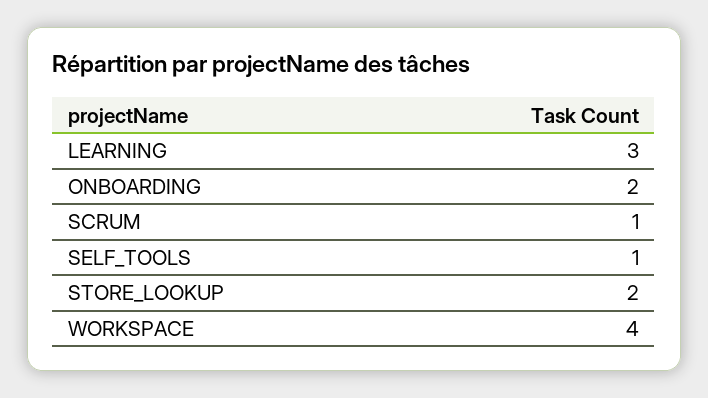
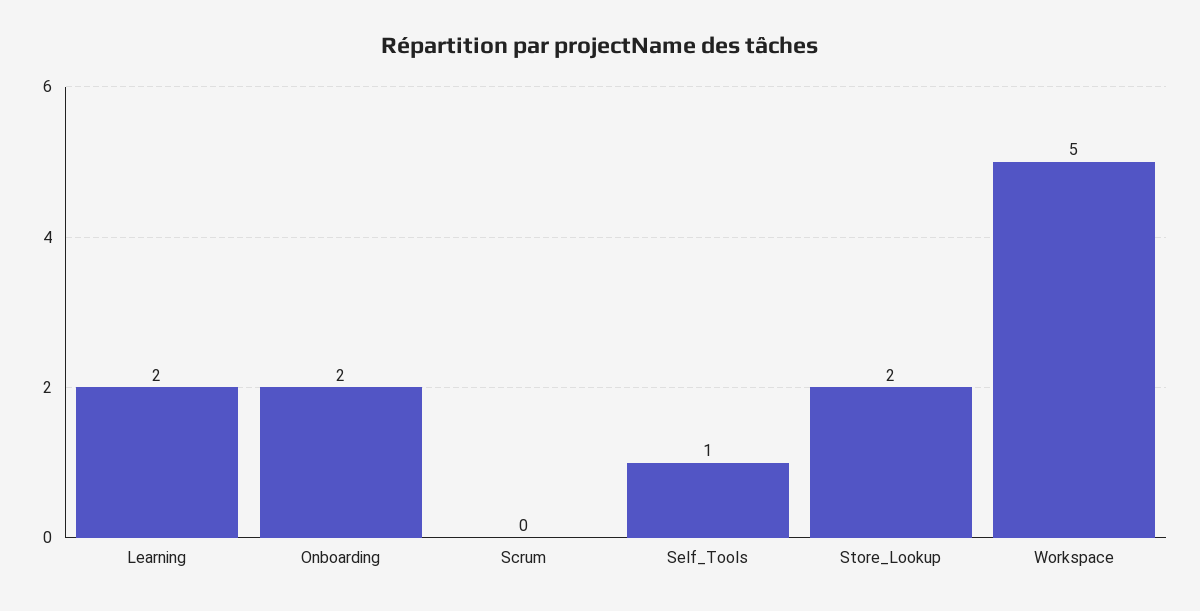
  {
-   "LEARNING": 3,
+   "LEARNING": 2,
    "ONBOARDING": 2,
-   "SCRUM": 1,
+   "SCRUM": 0,
    "SELF_TOOLS": 1,
    "STORE_LOOKUP": 2,
-   "WORKSPACE": 4
+   "WORKSPACE": 5
  }

